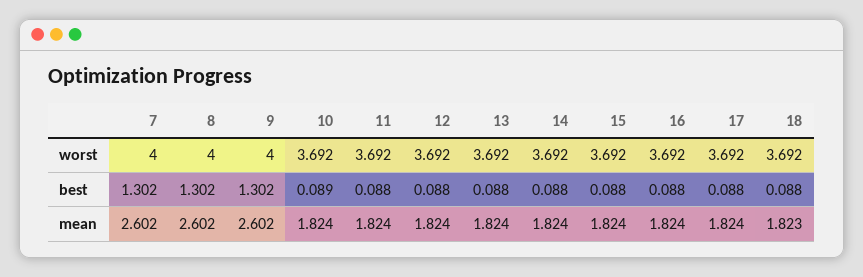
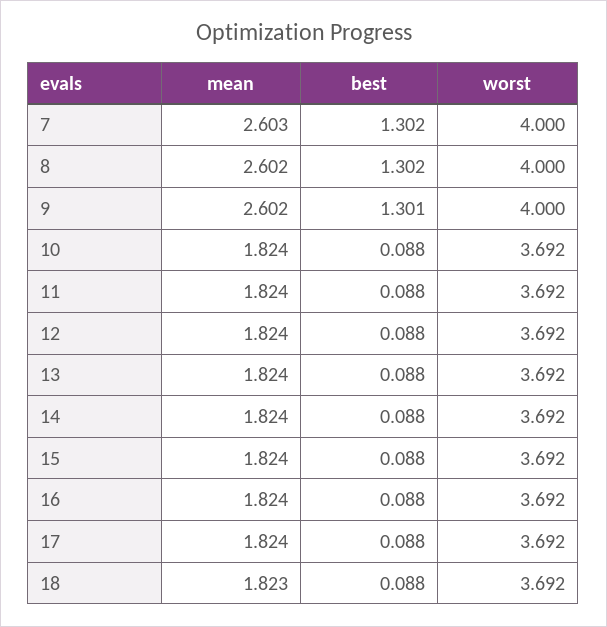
  {
    "7": {
      "worst": 4,
      "best": 1.302,
-     "mean": 2.602
+     "mean": 2.603
    },
    "8": {
      "worst": 4,
      "best": 1.302,
      "mean": 2.602
    },
    "9": {
      "worst": 4,
-     "best": 1.302,
+     "best": 1.301,
      "mean": 2.602
    },
    "10": {
      "worst": 3.692,
-     "best": 0.089,
+     "best": 0.088,
      "mean": 1.824
    },
    "11": {
      "worst": 3.692,
      "best": 0.088,
      "mean": 1.824
    },
    "12": {
      "worst": 3.692,
      "best": 0.088,
      "mean": 1.824
    },
    "13": {
      "worst": 3.692,
      "best": 0.088,
      "mean": 1.824
    },
    "14": {
      "worst": 3.692,
      "best": 0.088,
      "mean": 1.824
    },
    "15": {
      "worst": 3.692,
      "best": 0.088,
      "mean": 1.824
    },
    "16": {
      "worst": 3.692,
      "best": 0.088,
      "mean": 1.824
    },
    "17": {
      "worst": 3.692,
      "best": 0.088,
      "mean": 1.824
    },
    "18": {
      "worst": 3.692,
      "best": 0.088,
      "mean": 1.823
    }
  }

